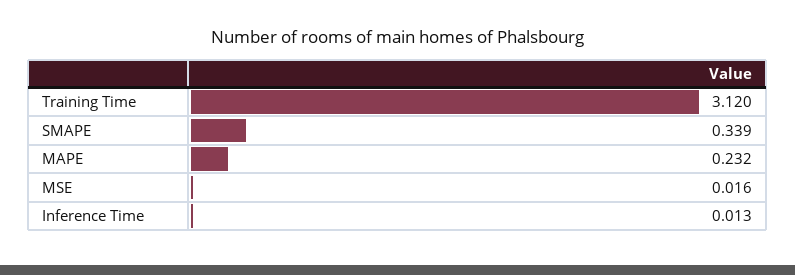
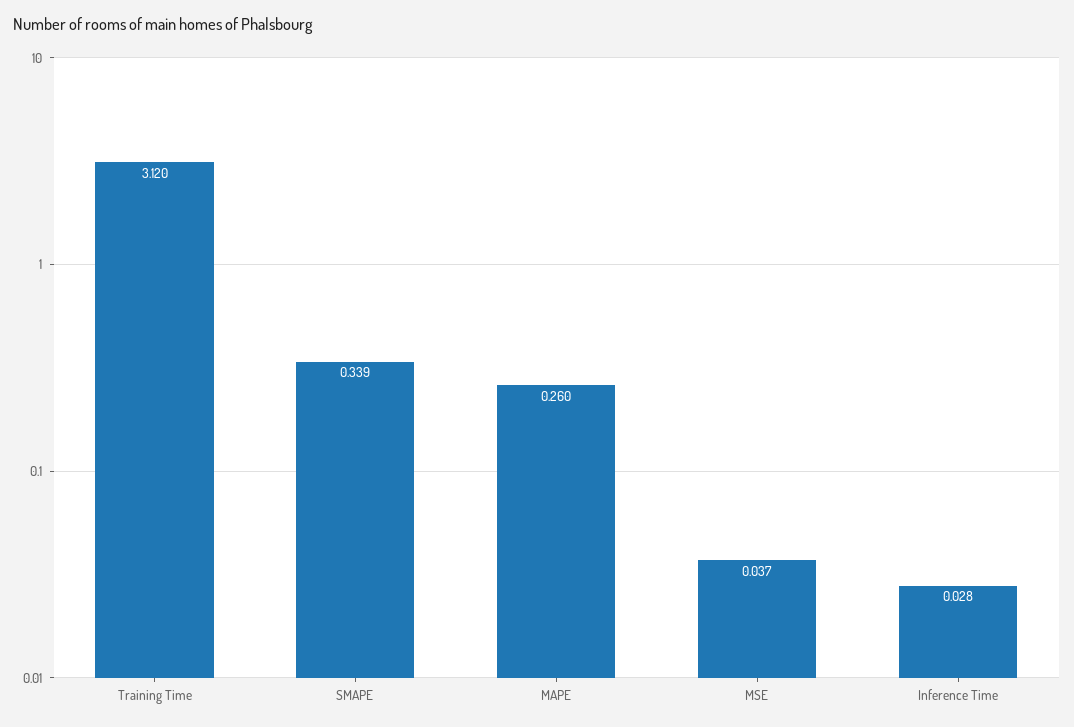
  {
    "Training Time": 3.12,
    "SMAPE": 0.339,
-   "MAPE": 0.232,
+   "MAPE": 0.26,
-   "MSE": 0.016,
+   "MSE": 0.037,
-   "Inference Time": 0.013
+   "Inference Time": 0.028
  }

